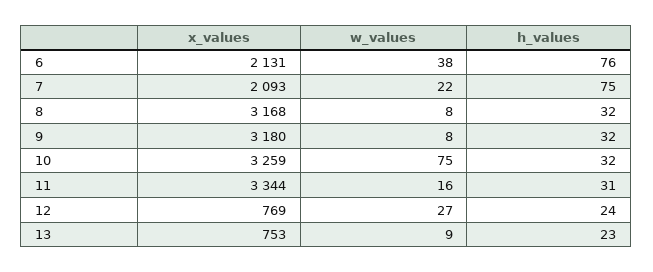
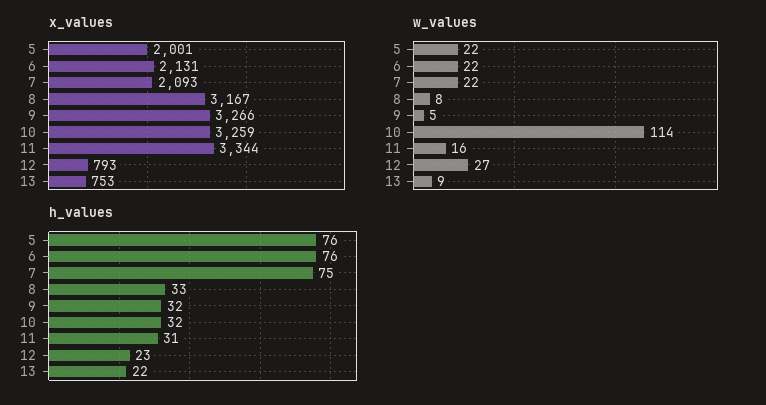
  {
    "x_values": {
      "6": 2131,
      "7": 2093,
-     "8": 3168,
+     "8": 3167,
-     "9": 3180,
+     "9": 3266,
      "10": 3259,
      "11": 3344,
-     "12": 769,
+     "12": 793,
-     "13": 753
+     "13": 753,
+     "5": 2001
    },
    "w_values": {
-     "6": 38,
+     "6": 22,
      "7": 22,
      "8": 8,
-     "9": 8,
+     "9": 5,
-     "10": 75,
+     "10": 114,
      "11": 16,
      "12": 27,
-     "13": 9
+     "13": 9,
+     "5": 22
    },
    "h_values": {
      "6": 76,
      "7": 75,
-     "8": 32,
+     "8": 33,
      "9": 32,
      "10": 32,
      "11": 31,
-     "12": 24,
+     "12": 23,
-     "13": 23
+     "13": 22,
+     "5": 76
    }
  }

